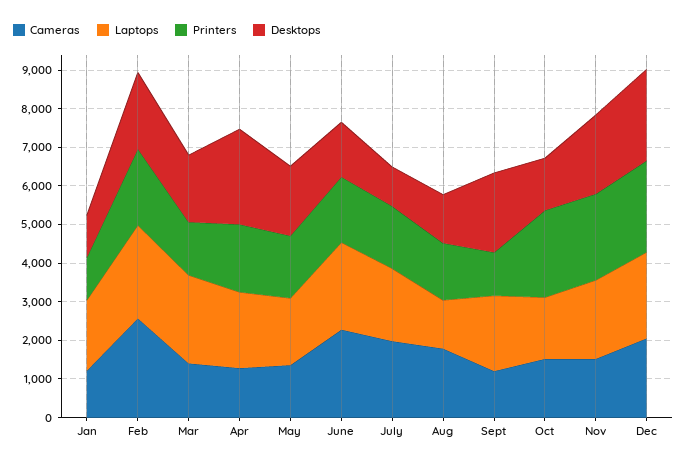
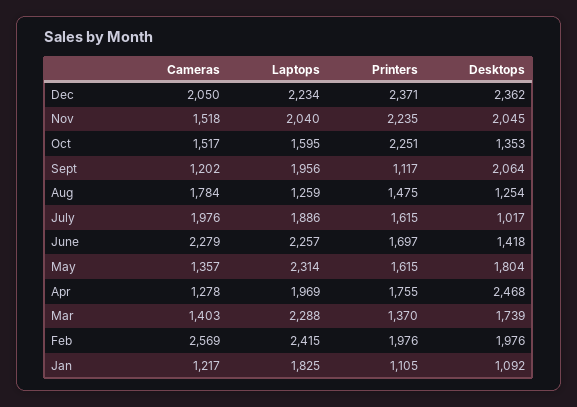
  {
    "Cameras": {
      "Jan": 1217,
      "Feb": 2569,
      "Mar": 1403,
      "Apr": 1278,
      "May": 1357,
      "June": 2279,
      "July": 1976,
      "Aug": 1784,
      "Sept": 1202,
      "Oct": 1517,
      "Nov": 1518,
      "Dec": 2050
    },
    "Laptops": {
      "Jan": 1825,
      "Feb": 2415,
      "Mar": 2288,
      "Apr": 1969,
-     "May": 1750,
+     "May": 2314,
      "June": 2257,
      "July": 1886,
      "Aug": 1259,
      "Sept": 1956,
      "Oct": 1595,
      "Nov": 2040,
      "Dec": 2234
    },
    "Printers": {
      "Jan": 1105,
      "Feb": 1976,
      "Mar": 1370,
      "Apr": 1755,
      "May": 1615,
      "June": 1697,
      "July": 1615,
      "Aug": 1475,
      "Sept": 1117,
      "Oct": 2251,
      "Nov": 2235,
      "Dec": 2371
    },
    "Desktops": {
      "Jan": 1092,
      "Feb": 1976,
      "Mar": 1739,
      "Apr": 2468,
      "May": 1804,
      "June": 1418,
      "July": 1017,
      "Aug": 1254,
      "Sept": 2064,
      "Oct": 1353,
      "Nov": 2045,
      "Dec": 2362
    }
  }

